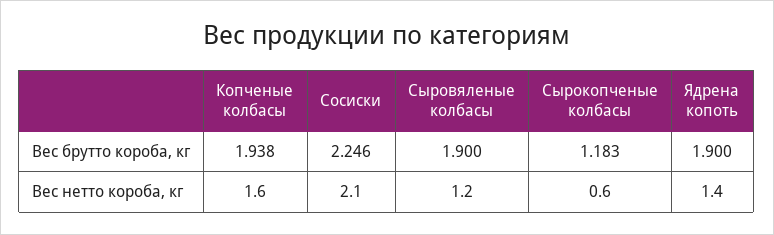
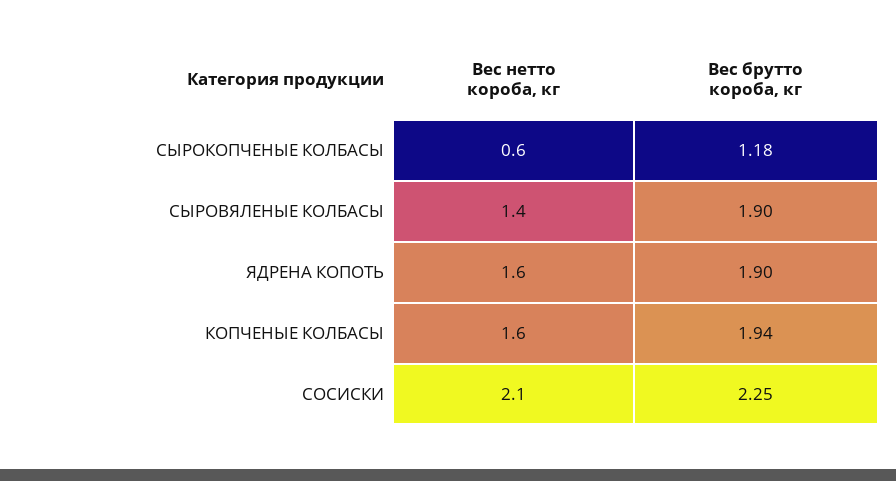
  {
    "Копченые колбасы": {
      "Вес брутто короба, кг": 1.938,
      "Вес нетто короба, кг": 1.6
    },
    "Сосиски": {
      "Вес брутто короба, кг": 2.246,
      "Вес нетто короба, кг": 2.1
    },
    "Сыровяленые колбасы": {
      "Вес брутто короба, кг": 1.9,
-     "Вес нетто короба, кг": 1.2
+     "Вес нетто короба, кг": 1.4
    },
    "Сырокопченые колбасы": {
      "Вес брутто короба, кг": 1.183,
      "Вес нетто короба, кг": 0.6
    },
    "Ядрена копоть": {
      "Вес брутто короба, кг": 1.9,
-     "Вес нетто короба, кг": 1.4
+     "Вес нетто короба, кг": 1.6
    }
  }

